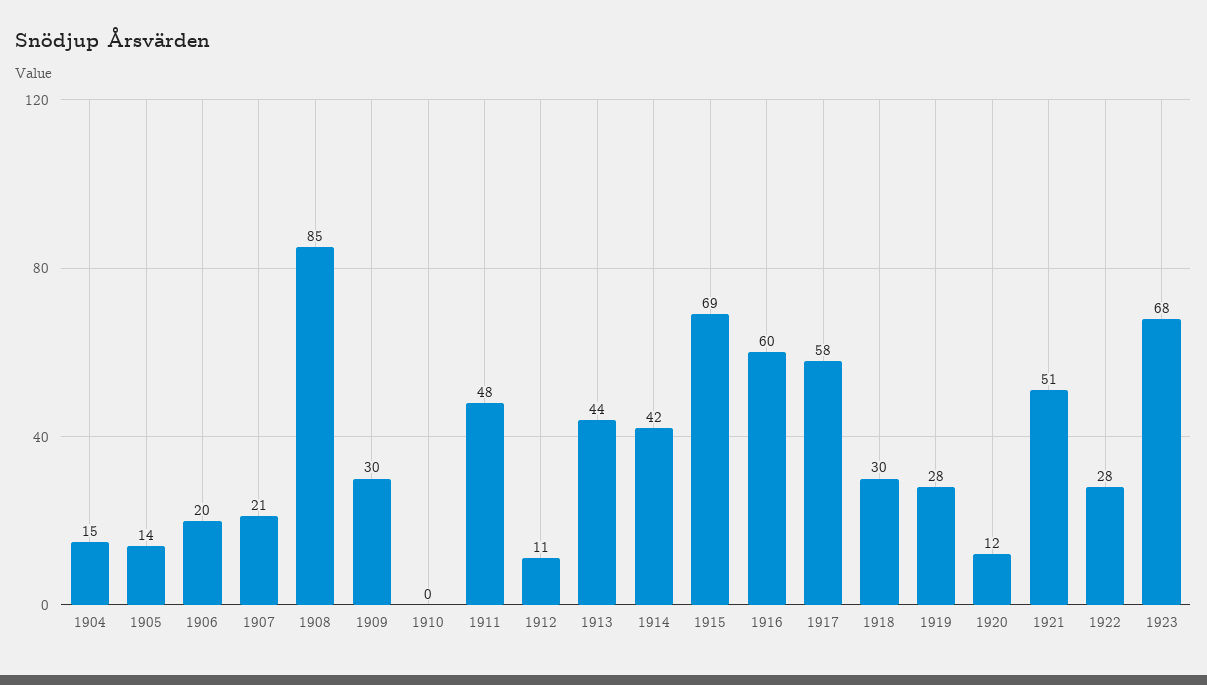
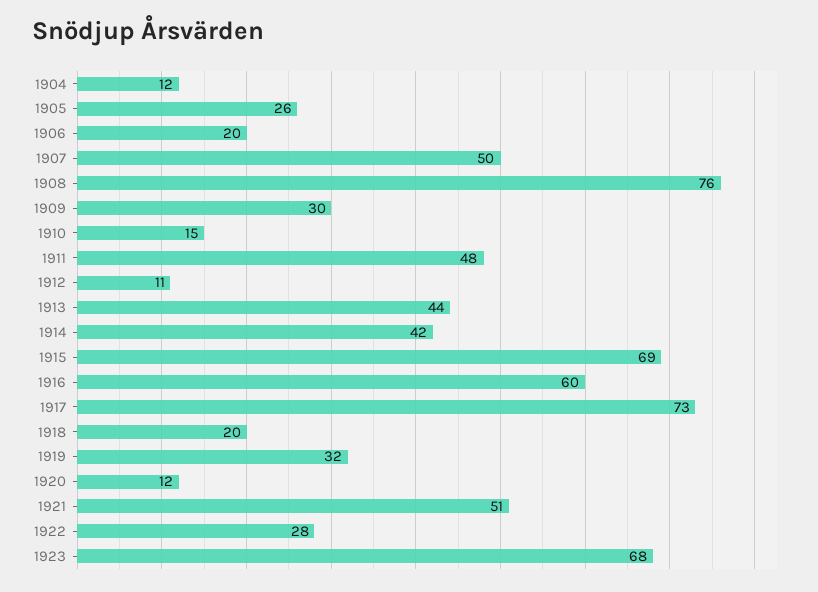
  {
-   "1904": 15,
+   "1904": 12,
-   "1905": 14,
+   "1905": 26,
    "1906": 20,
-   "1907": 21,
+   "1907": 50,
-   "1908": 85,
+   "1908": 76,
    "1909": 30,
-   "1910": 0,
+   "1910": 15,
    "1911": 48,
    "1912": 11,
    "1913": 44,
    "1914": 42,
    "1915": 69,
    "1916": 60,
-   "1917": 58,
+   "1917": 73,
-   "1918": 30,
+   "1918": 20,
-   "1919": 28,
+   "1919": 32,
    "1920": 12,
    "1921": 51,
    "1922": 28,
    "1923": 68
  }

